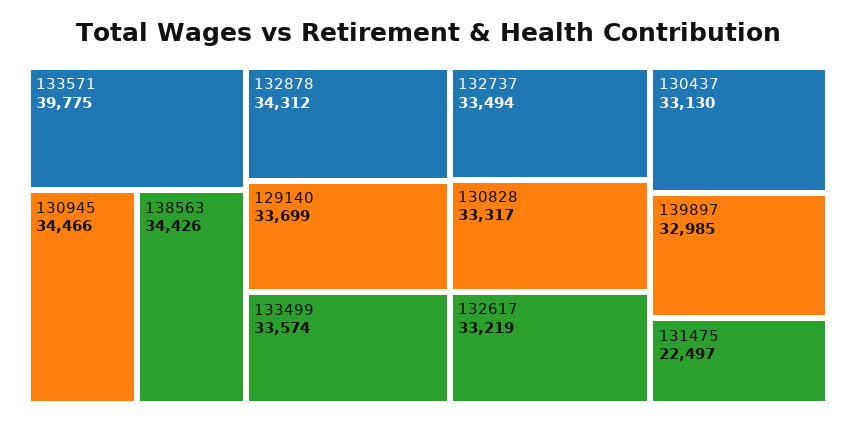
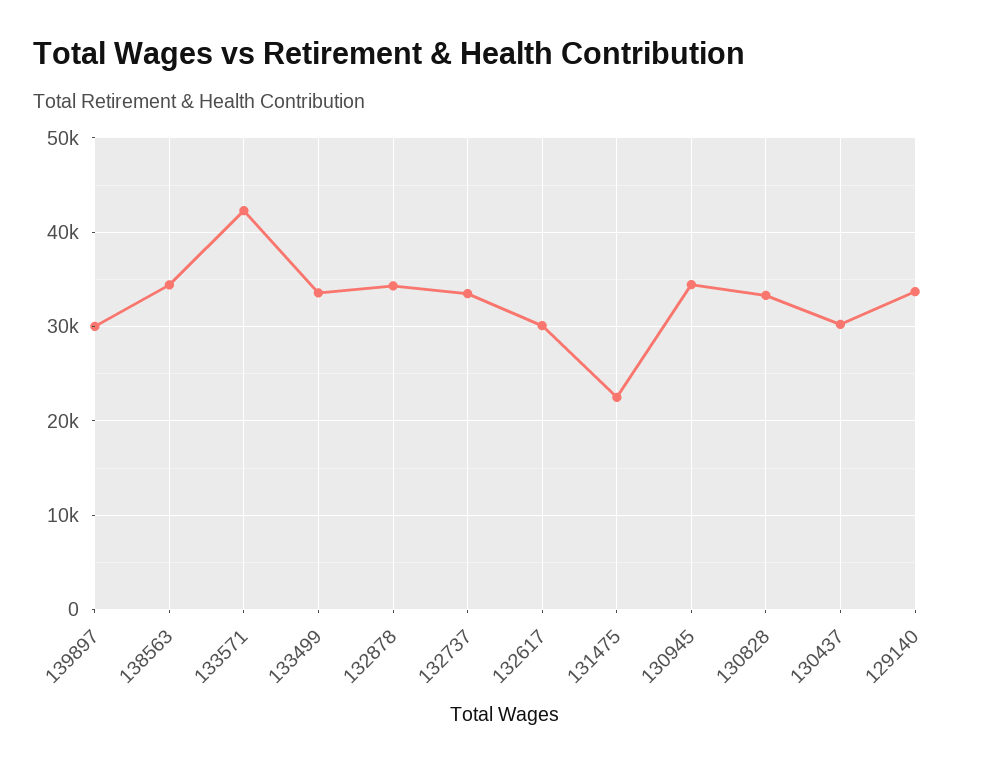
  {
-   "133571": 39775,
+   "133571": 42000,
    "130945": 34466,
    "138563": 34426,
    "132878": 34312,
    "129140": 33699,
    "133499": 33574,
    "132737": 33494,
    "130828": 33317,
-   "132617": 33219,
+   "132617": 30000,
-   "130437": 33130,
+   "130437": 30000,
-   "139897": 32985,
+   "139897": 30000,
    "131475": 22497
  }

